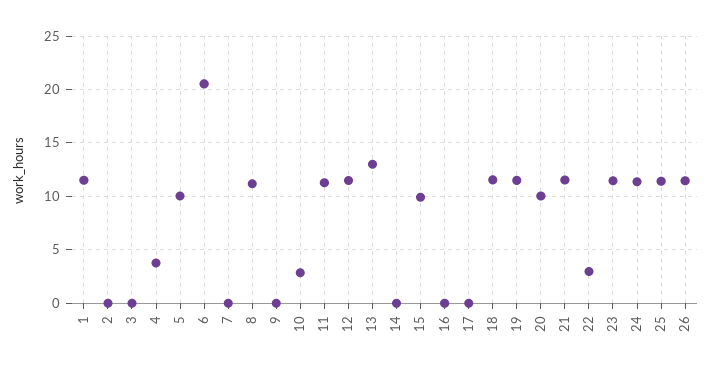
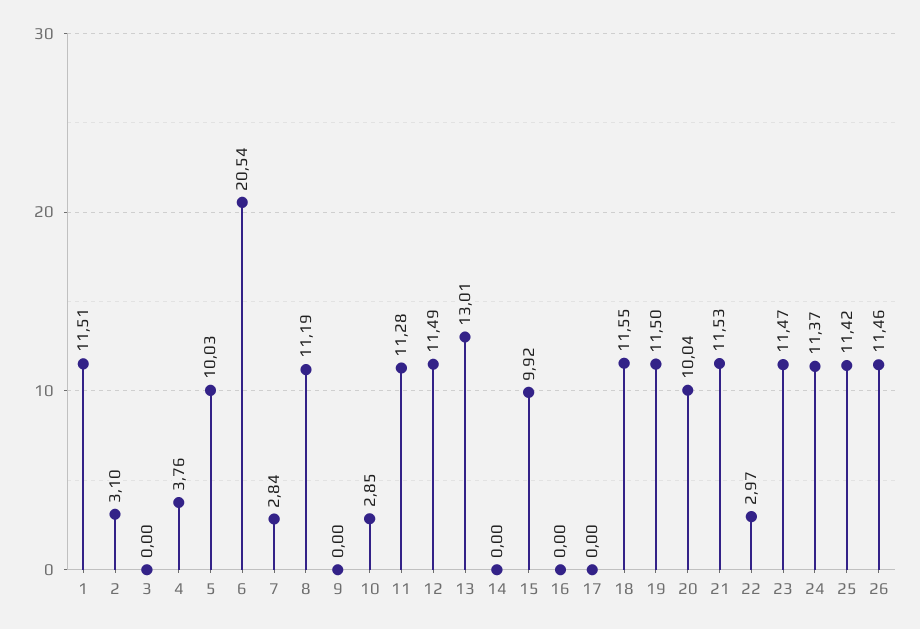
  {
    "1": 11.51,
-   "2": 0,
+   "2": 3.1,
    "3": 0,
    "4": 3.76,
    "5": 10.03,
    "6": 20.54,
-   "7": 0,
+   "7": 2.84,
    "8": 11.19,
    "9": 0,
    "10": 2.85,
    "11": 11.28,
    "12": 11.49,
    "13": 13.01,
    "14": 0,
    "15": 9.92,
    "16": 0,
    "17": 0,
    "18": 11.55,
    "19": 11.5,
    "20": 10.04,
    "21": 11.53,
    "22": 2.97,
    "23": 11.47,
    "24": 11.37,
    "25": 11.42,
    "26": 11.46
  }

